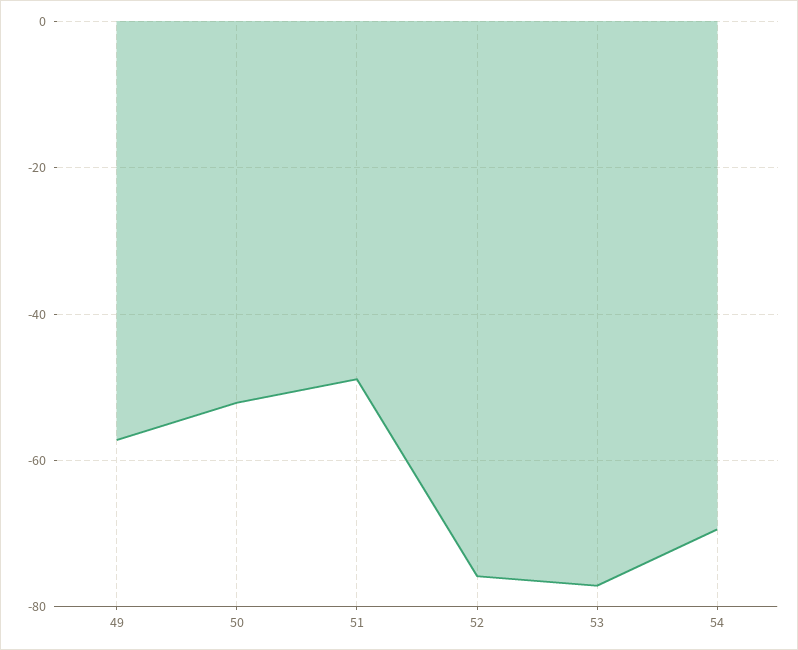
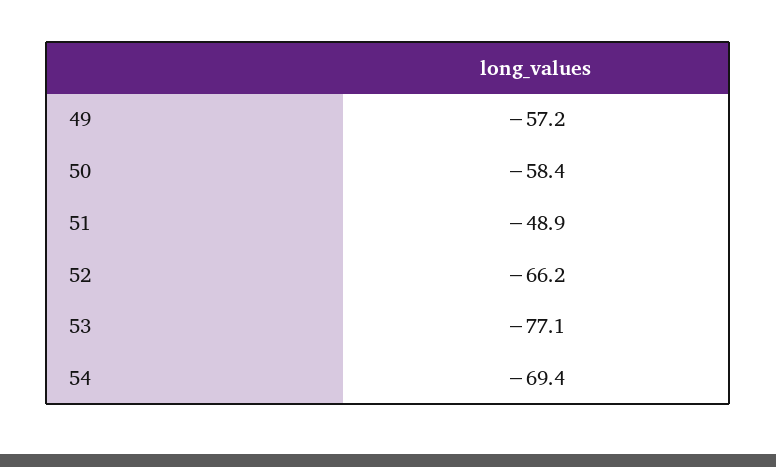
  {
    "49": -57.2,
-   "50": -52,
+   "50": -58.4,
    "51": -48.9,
-   "52": -76,
+   "52": -66.2,
    "53": -77.1,
    "54": -69.4
  }

